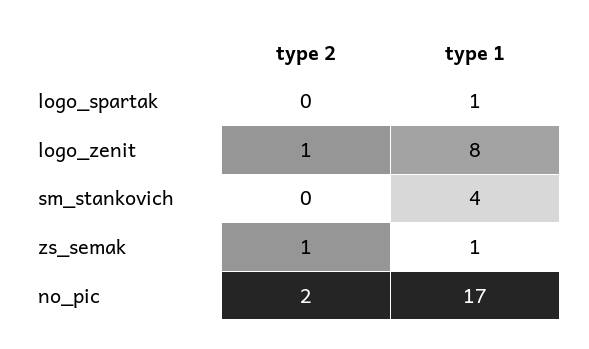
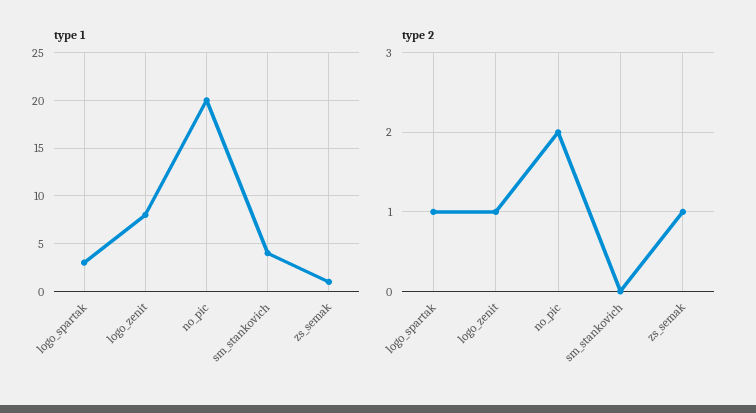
  {
    "type 2": {
-     "logo_spartak": 0,
+     "logo_spartak": 1,
      "logo_zenit": 1,
      "sm_stankovich": 0,
      "zs_semak": 1,
      "no_pic": 2
    },
    "type 1": {
-     "logo_spartak": 1,
+     "logo_spartak": 3,
      "logo_zenit": 8,
      "sm_stankovich": 4,
      "zs_semak": 1,
-     "no_pic": 17
+     "no_pic": 20
    }
  }

